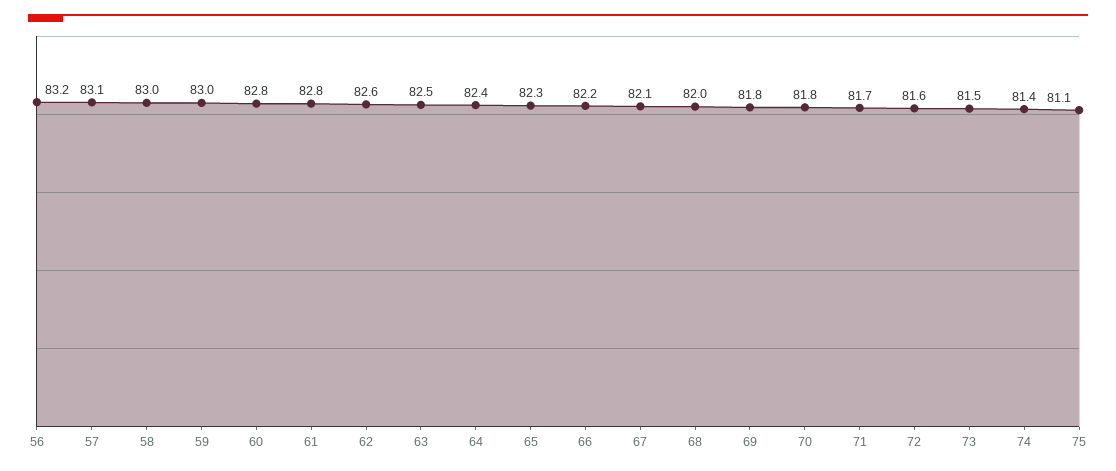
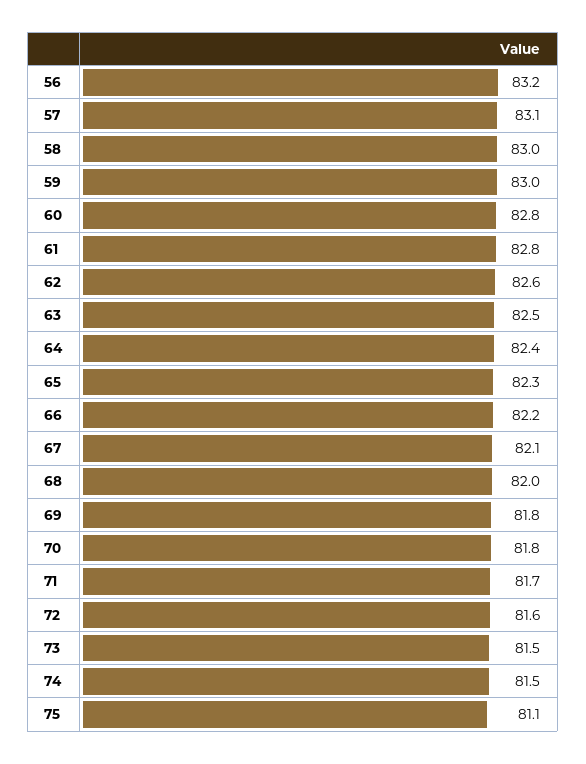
  {
    "56": 83.2,
    "57": 83.1,
    "58": 83,
    "59": 83,
    "60": 82.8,
    "61": 82.8,
    "62": 82.6,
    "63": 82.5,
    "64": 82.4,
    "65": 82.3,
    "66": 82.2,
    "67": 82.1,
    "68": 82,
    "69": 81.8,
    "70": 81.8,
    "71": 81.7,
    "72": 81.6,
    "73": 81.5,
-   "74": 81.4,
+   "74": 81.5,
    "75": 81.1
  }

